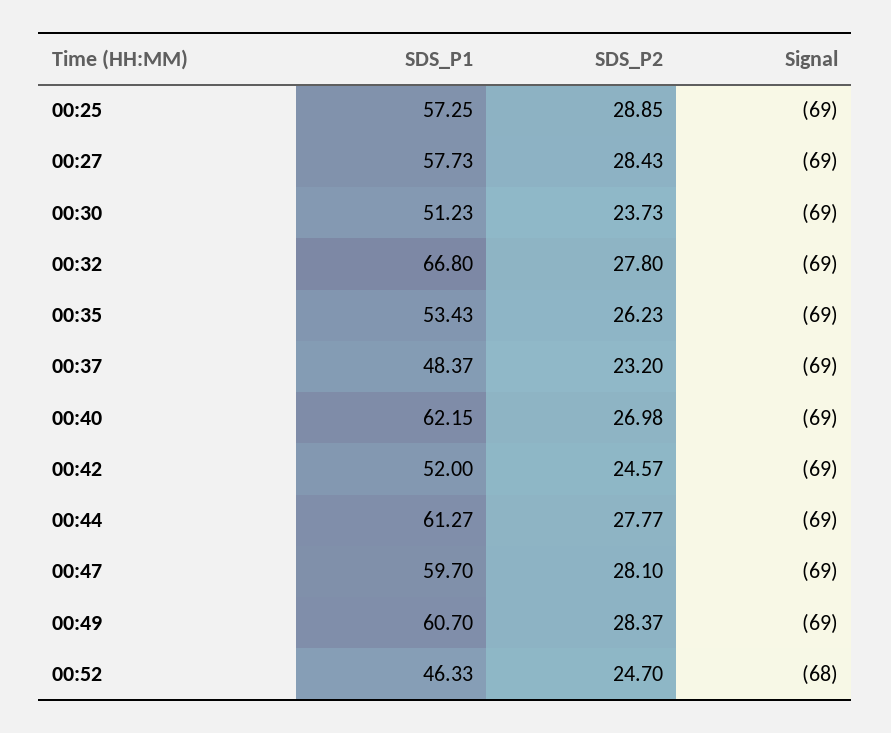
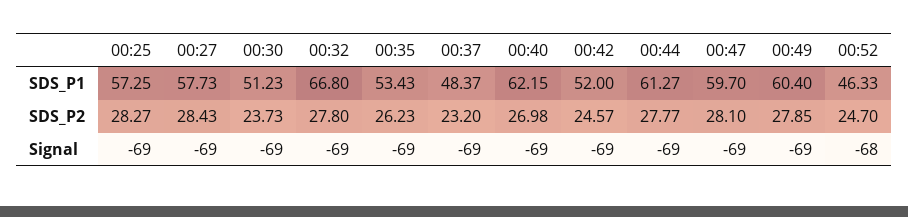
  {
    "SDS_P1": {
      "00:25": 57.25,
      "00:27": 57.73,
      "00:30": 51.23,
      "00:32": 66.8,
      "00:35": 53.43,
      "00:37": 48.37,
      "00:40": 62.15,
      "00:42": 52,
      "00:44": 61.27,
      "00:47": 59.7,
-     "00:49": 60.7,
+     "00:49": 60.4,
      "00:52": 46.33
    },
    "SDS_P2": {
-     "00:25": 28.85,
+     "00:25": 28.27,
      "00:27": 28.43,
      "00:30": 23.73,
      "00:32": 27.8,
      "00:35": 26.23,
      "00:37": 23.2,
      "00:40": 26.98,
      "00:42": 24.57,
      "00:44": 27.77,
      "00:47": 28.1,
-     "00:49": 28.37,
+     "00:49": 27.85,
      "00:52": 24.7
    },
    "Signal": {
      "00:25": -69,
      "00:27": -69,
      "00:30": -69,
      "00:32": -69,
      "00:35": -69,
      "00:37": -69,
      "00:40": -69,
      "00:42": -69,
      "00:44": -69,
      "00:47": -69,
      "00:49": -69,
      "00:52": -68
    }
  }

